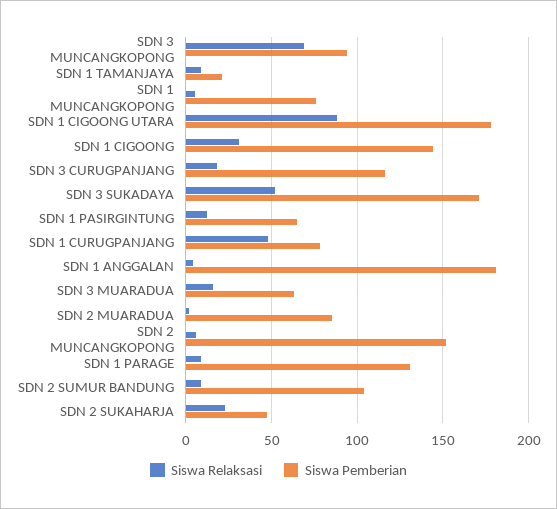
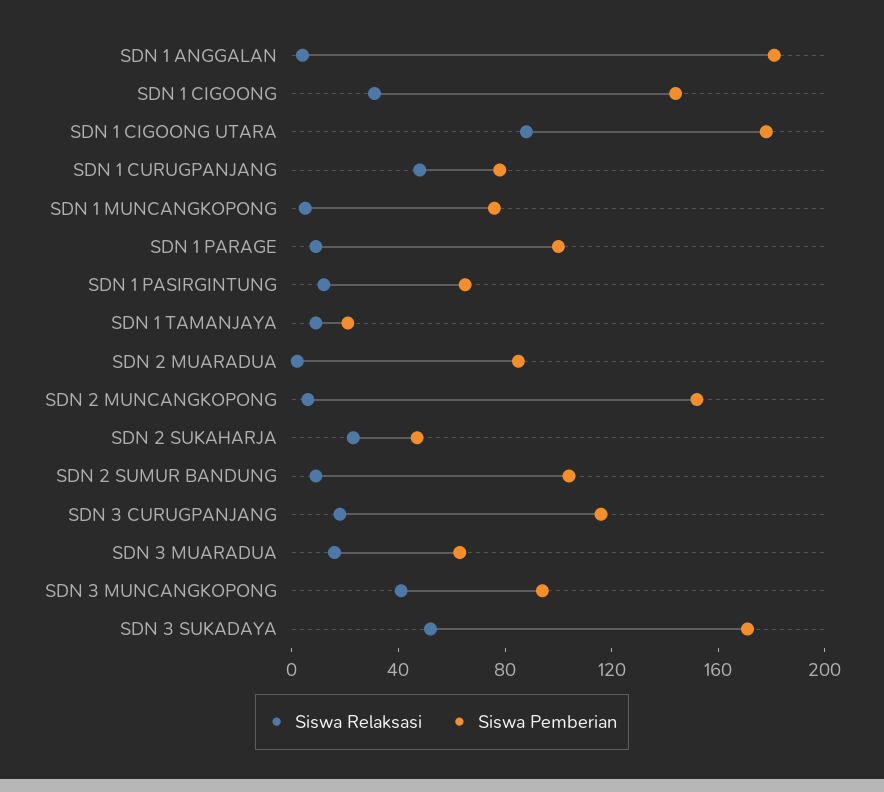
  {
    "Siswa Relaksasi": {
-     "SDN 3 MUNCANGKOPONG": 70,
+     "SDN 3 MUNCANGKOPONG": 40,
      "SDN 1 TAMANJAYA": 10,
      "SDN 1 MUNCANGKOPONG": 5,
      "SDN 1 CIGOONG UTARA": 90,
      "SDN 1 CIGOONG": 30,
      "SDN 3 CURUGPANJANG": 20,
      "SDN 3 SUKADAYA": 50,
      "SDN 1 PASIRGINTUNG": 10,
      "SDN 1 CURUGPANJANG": 50,
      "SDN 1 ANGGALAN": 5,
      "SDN 3 MUARADUA": 15,
      "SDN 2 MUARADUA": 0,
      "SDN 2 MUNCANGKOPONG": 5,
      "SDN 1 PARAGE": 10,
      "SDN 2 SUMUR BANDUNG": 10,
      "SDN 2 SUKAHARJA": 25
    },
    "Siswa Pemberian": {
      "SDN 3 MUNCANGKOPONG": 95,
      "SDN 1 TAMANJAYA": 20,
      "SDN 1 MUNCANGKOPONG": 75,
      "SDN 1 CIGOONG UTARA": 180,
      "SDN 1 CIGOONG": 145,
      "SDN 3 CURUGPANJANG": 115,
      "SDN 3 SUKADAYA": 170,
      "SDN 1 PASIRGINTUNG": 65,
      "SDN 1 CURUGPANJANG": 80,
      "SDN 1 ANGGALAN": 180,
      "SDN 3 MUARADUA": 65,
      "SDN 2 MUARADUA": 85,
      "SDN 2 MUNCANGKOPONG": 150,
-     "SDN 1 PARAGE": 130,
+     "SDN 1 PARAGE": 100,
      "SDN 2 SUMUR BANDUNG": 105,
      "SDN 2 SUKAHARJA": 45
    }
  }

